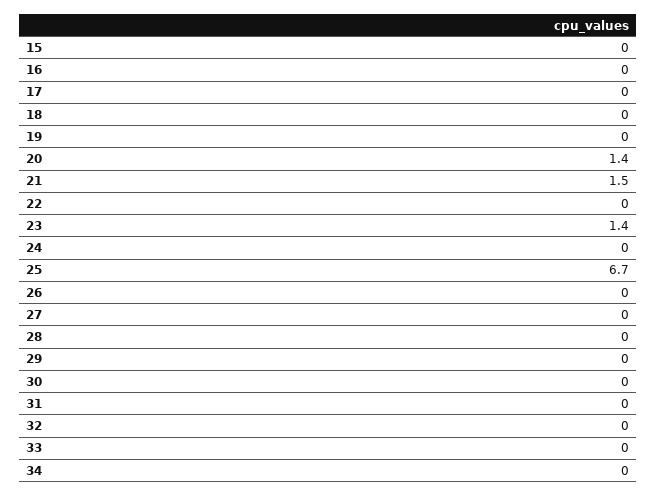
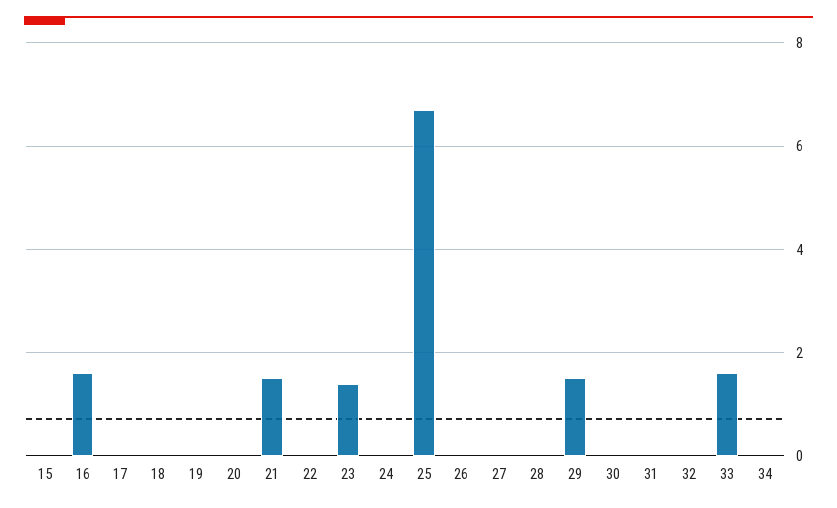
  {
    "15": 0,
-   "16": 0,
+   "16": 1.5,
    "17": 0,
    "18": 0,
    "19": 0,
-   "20": 1.4,
+   "20": 0,
    "21": 1.5,
    "22": 0,
    "23": 1.4,
    "24": 0,
    "25": 6.7,
    "26": 0,
    "27": 0,
    "28": 0,
-   "29": 0,
+   "29": 1.5,
    "30": 0,
    "31": 0,
    "32": 0,
-   "33": 0,
+   "33": 1.5,
    "34": 0
  }

